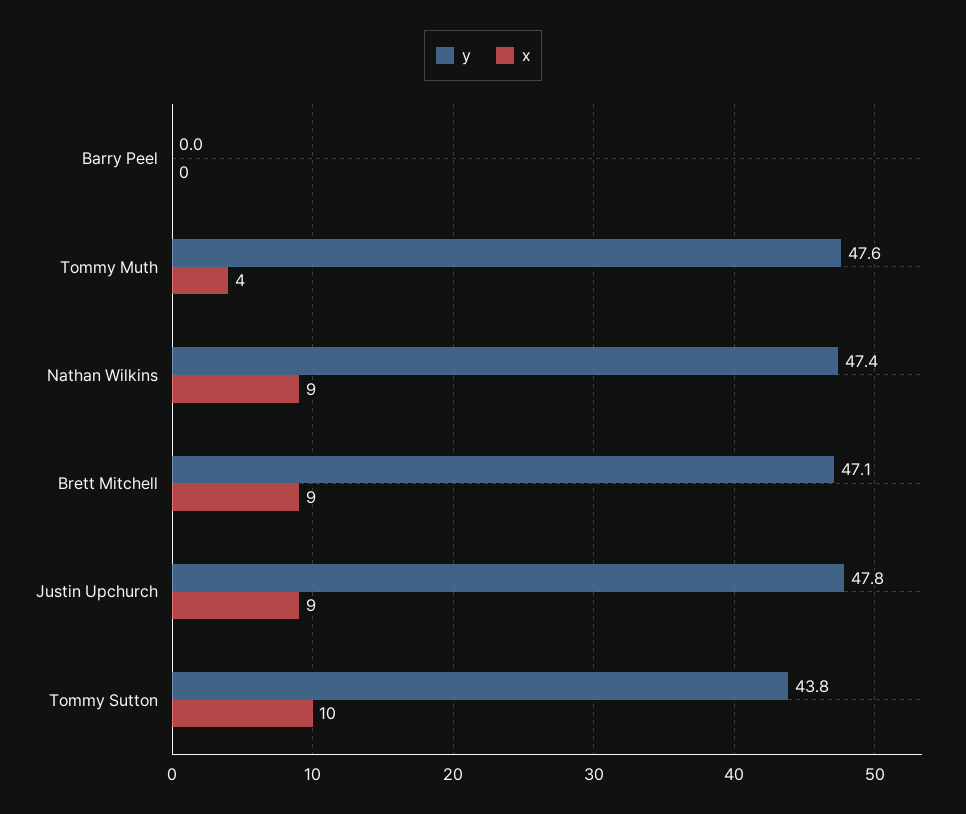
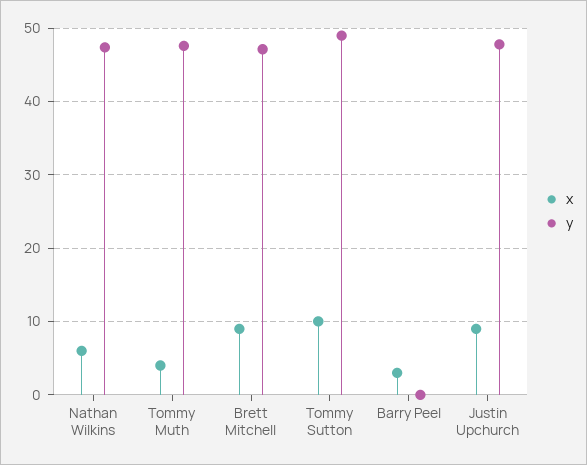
  {
    "y": {
      "Barry Peel": 0,
      "Tommy Muth": 47.6,
      "Nathan Wilkins": 47.4,
      "Brett Mitchell": 47.1,
      "Justin Upchurch": 47.8,
-     "Tommy Sutton": 43.8
+     "Tommy Sutton": 49
    },
    "x": {
-     "Barry Peel": 0,
+     "Barry Peel": 3,
      "Tommy Muth": 4,
-     "Nathan Wilkins": 9,
+     "Nathan Wilkins": 6,
      "Brett Mitchell": 9,
      "Justin Upchurch": 9,
      "Tommy Sutton": 10
    }
  }

